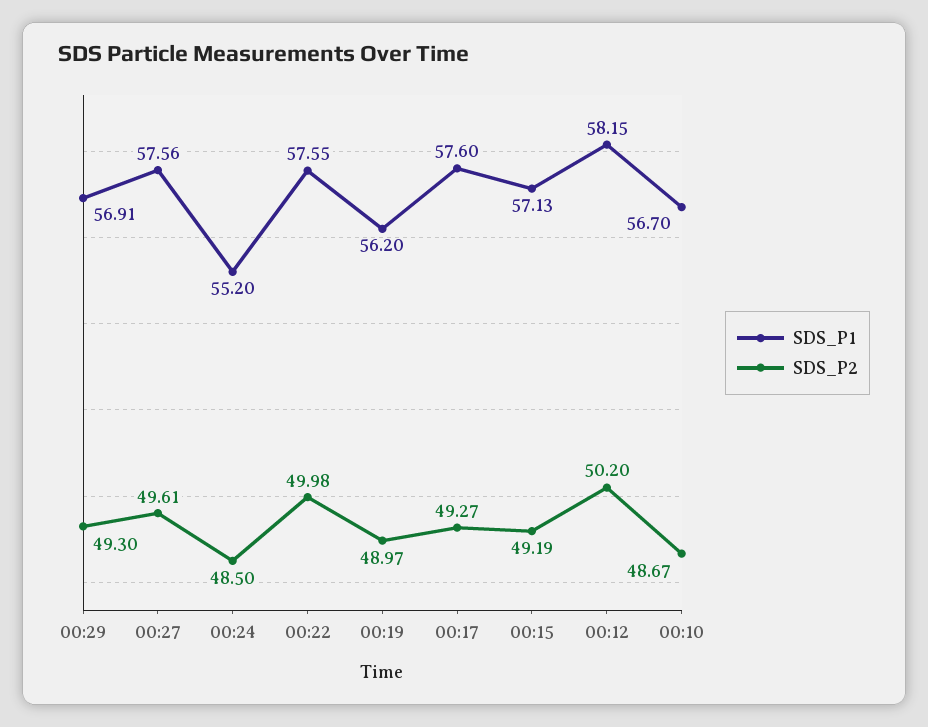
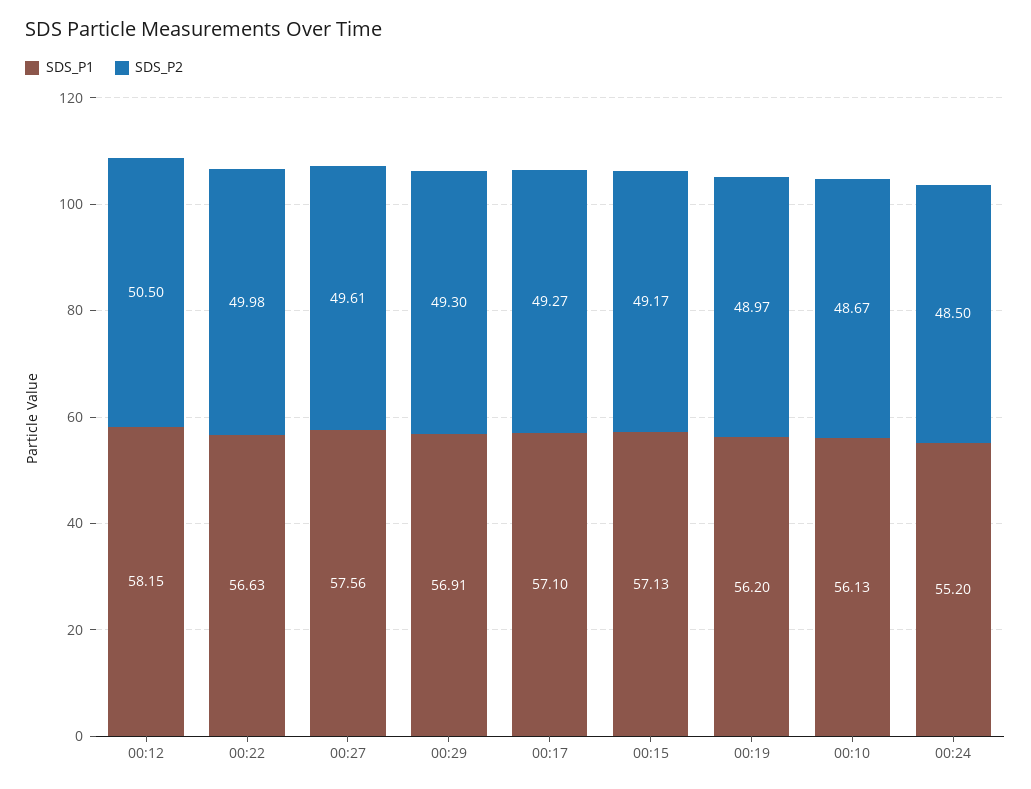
  {
    "SDS_P1": {
      "00:29": 56.91,
      "00:27": 57.56,
      "00:24": 55.2,
-     "00:22": 57.55,
+     "00:22": 56.63,
      "00:19": 56.2,
-     "00:17": 57.6,
+     "00:17": 57.1,
      "00:15": 57.13,
      "00:12": 58.15,
-     "00:10": 56.7
+     "00:10": 56.13
    },
    "SDS_P2": {
      "00:29": 49.3,
      "00:27": 49.61,
      "00:24": 48.5,
      "00:22": 49.98,
      "00:19": 48.97,
      "00:17": 49.27,
-     "00:15": 49.19,
+     "00:15": 49.17,
-     "00:12": 50.2,
+     "00:12": 50.5,
      "00:10": 48.67
    }
  }

